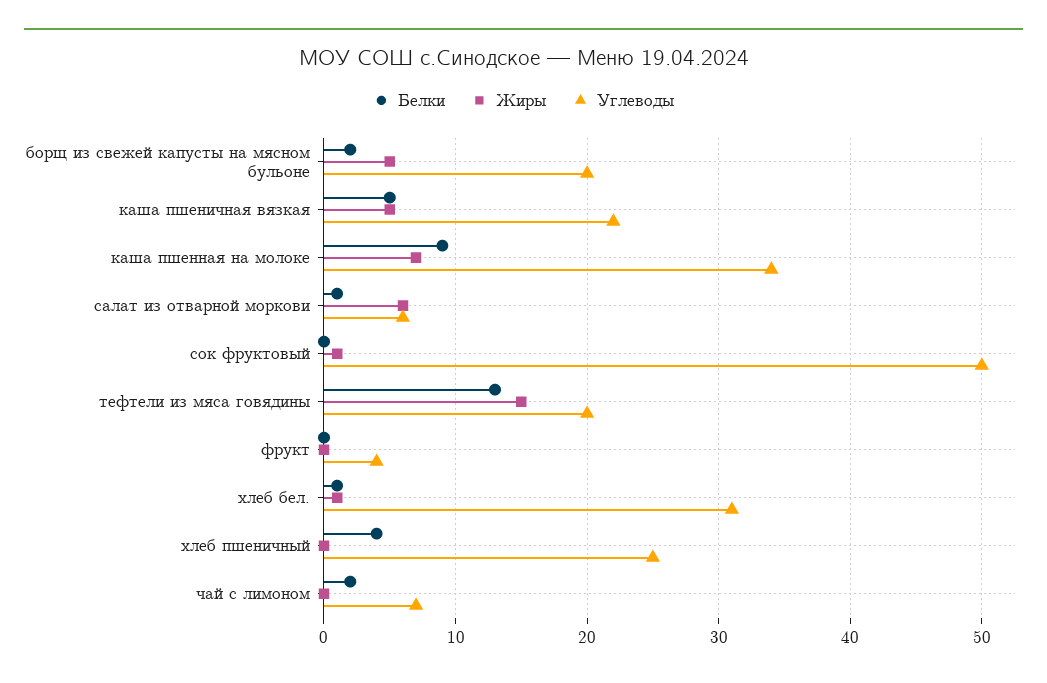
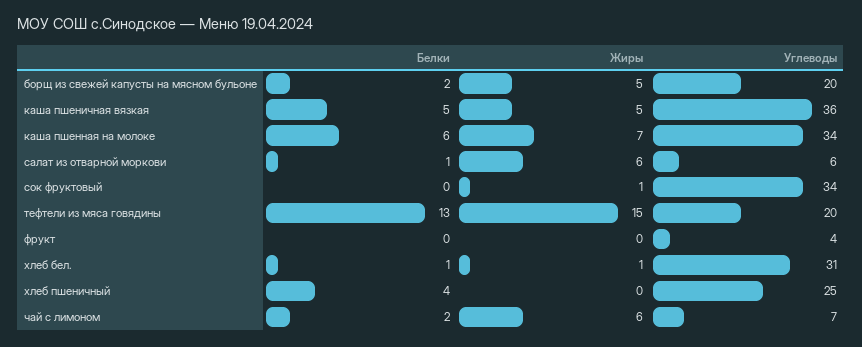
  {
    "Белки": {
      "борщ из свежей капусты на мясном бульоне": 2,
      "каша пшеничная вязкая": 5,
-     "каша пшенная на молоке": 9,
+     "каша пшенная на молоке": 6,
      "салат из отварной моркови": 1,
      "сок фруктовый": 0,
      "тефтели из мяса говядины": 13,
      "фрукт": 0,
      "хлеб бел.": 1,
      "хлеб пшеничный": 4,
      "чай с лимоном": 2
    },
    "Жиры": {
      "борщ из свежей капусты на мясном бульоне": 5,
      "каша пшеничная вязкая": 5,
      "каша пшенная на молоке": 7,
      "салат из отварной моркови": 6,
      "сок фруктовый": 1,
      "тефтели из мяса говядины": 15,
      "фрукт": 0,
      "хлеб бел.": 1,
      "хлеб пшеничный": 0,
-     "чай с лимоном": 0
+     "чай с лимоном": 6
    },
    "Углеводы": {
      "борщ из свежей капусты на мясном бульоне": 20,
-     "каша пшеничная вязкая": 22,
+     "каша пшеничная вязкая": 36,
      "каша пшенная на молоке": 34,
      "салат из отварной моркови": 6,
-     "сок фруктовый": 50,
+     "сок фруктовый": 34,
      "тефтели из мяса говядины": 20,
      "фрукт": 4,
      "хлеб бел.": 31,
      "хлеб пшеничный": 25,
      "чай с лимоном": 7
    }
  }

